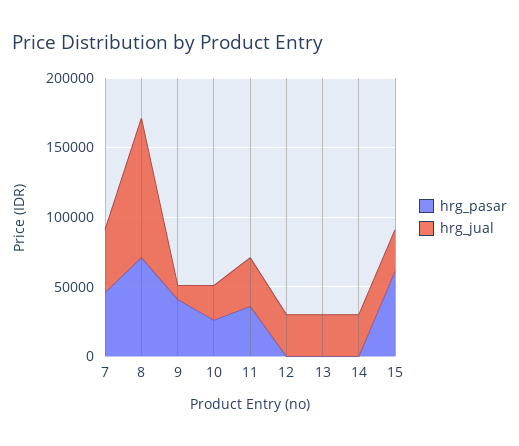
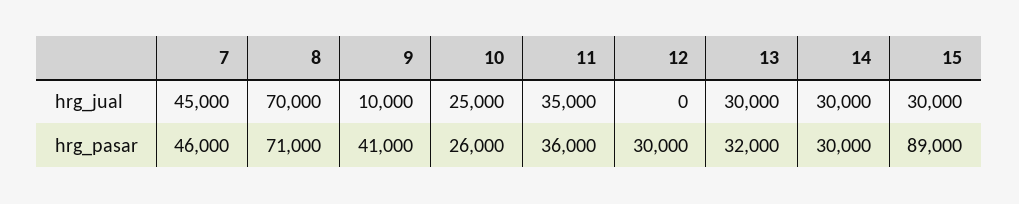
  {
    "hrg_pasar": {
      "7": 46000,
      "8": 71000,
      "9": 41000,
      "10": 26000,
      "11": 36000,
-     "12": 0,
+     "12": 30000,
-     "13": 0,
+     "13": 32000,
-     "14": 0,
+     "14": 30000,
-     "15": 60000
+     "15": 89000
    },
    "hrg_jual": {
      "7": 45000,
-     "8": 100000,
+     "8": 70000,
      "9": 10000,
      "10": 25000,
      "11": 35000,
-     "12": 30000,
+     "12": 0,
      "13": 30000,
      "14": 30000,
      "15": 30000
    }
  }

